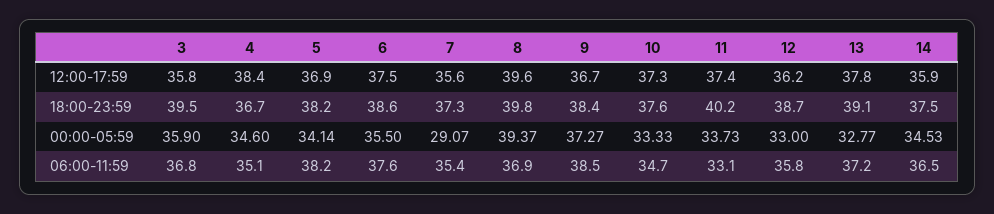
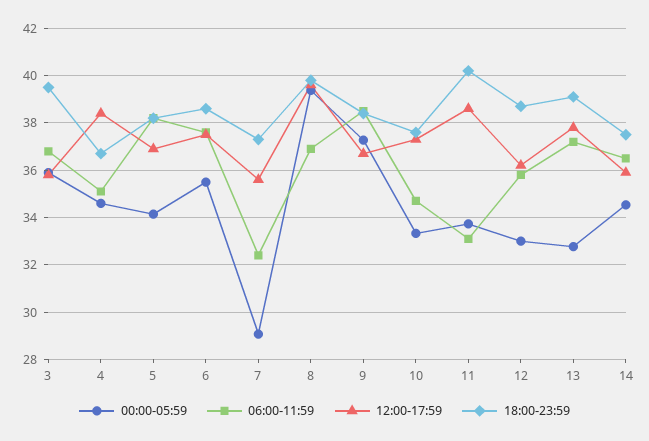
  {
    "12:00-17:59": {
      "3": 35.8,
      "4": 38.4,
      "5": 36.9,
      "6": 37.5,
      "7": 35.6,
      "8": 39.6,
      "9": 36.7,
      "10": 37.3,
-     "11": 37.4,
+     "11": 38.5,
      "12": 36.2,
      "13": 37.8,
      "14": 35.9
    },
    "18:00-23:59": {
      "3": 39.5,
      "4": 36.7,
      "5": 38.2,
      "6": 38.6,
      "7": 37.3,
      "8": 39.8,
      "9": 38.4,
      "10": 37.6,
      "11": 40.2,
      "12": 38.7,
      "13": 39.1,
      "14": 37.5
    },
    "00:00-05:59": {
      "3": 35.9,
      "4": 34.6,
      "5": 34.14,
      "6": 35.5,
      "7": 29.07,
      "8": 39.37,
      "9": 37.27,
      "10": 33.33,
      "11": 33.73,
      "12": 33,
      "13": 32.77,
      "14": 34.53
    },
    "06:00-11:59": {
      "3": 36.8,
      "4": 35.1,
      "5": 38.2,
      "6": 37.6,
-     "7": 35.4,
+     "7": 32.5,
      "8": 36.9,
      "9": 38.5,
      "10": 34.7,
      "11": 33.1,
      "12": 35.8,
      "13": 37.2,
      "14": 36.5
    }
  }

